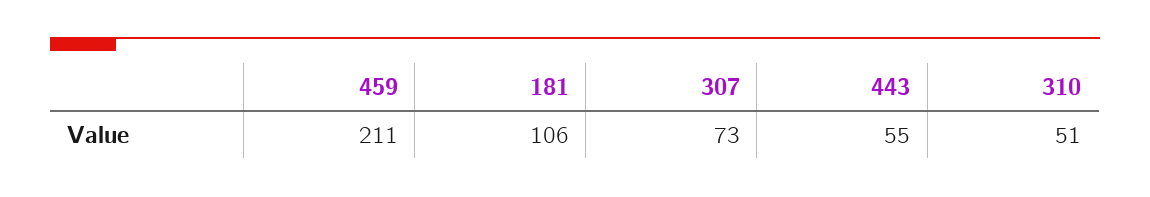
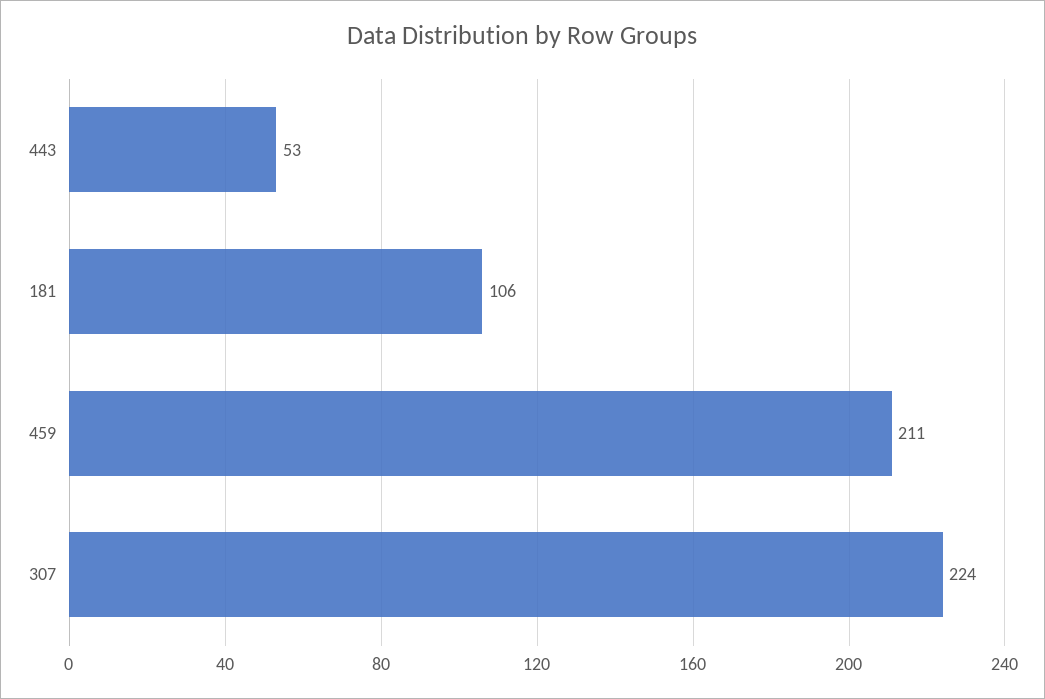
  {
    "459": 211,
    "181": 106,
-   "307": 73,
+   "307": 224,
-   "443": 55,
+   "443": 53
-   "310": 51
  }

